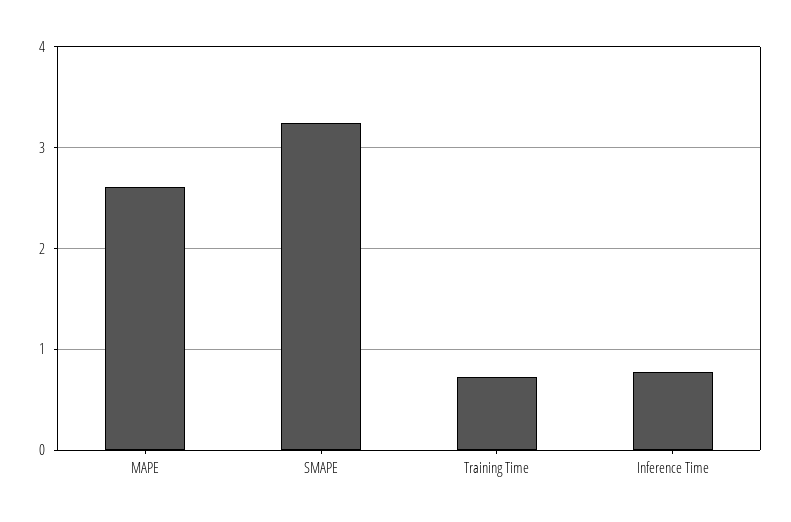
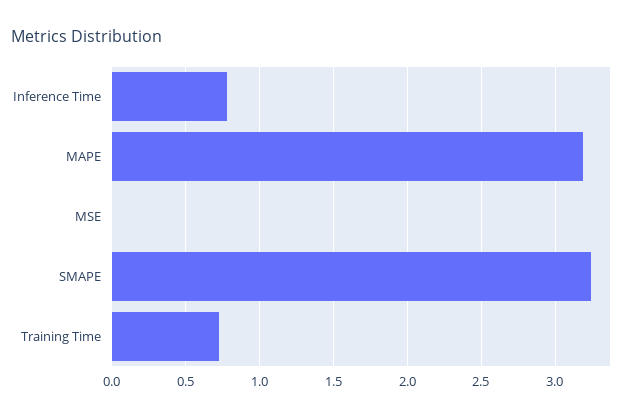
  {
-   "MAPE": 2.6,
+   "MAPE": 3.2,
    "SMAPE": 3.25,
    "Training Time": 0.7,
-   "Inference Time": 0.8
+   "Inference Time": 0.8,
+   "MSE": 0
  }

